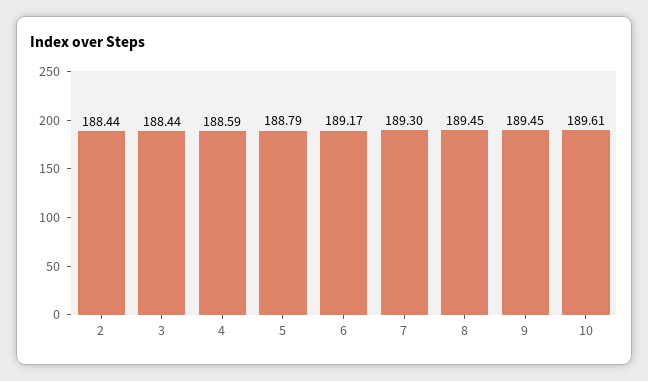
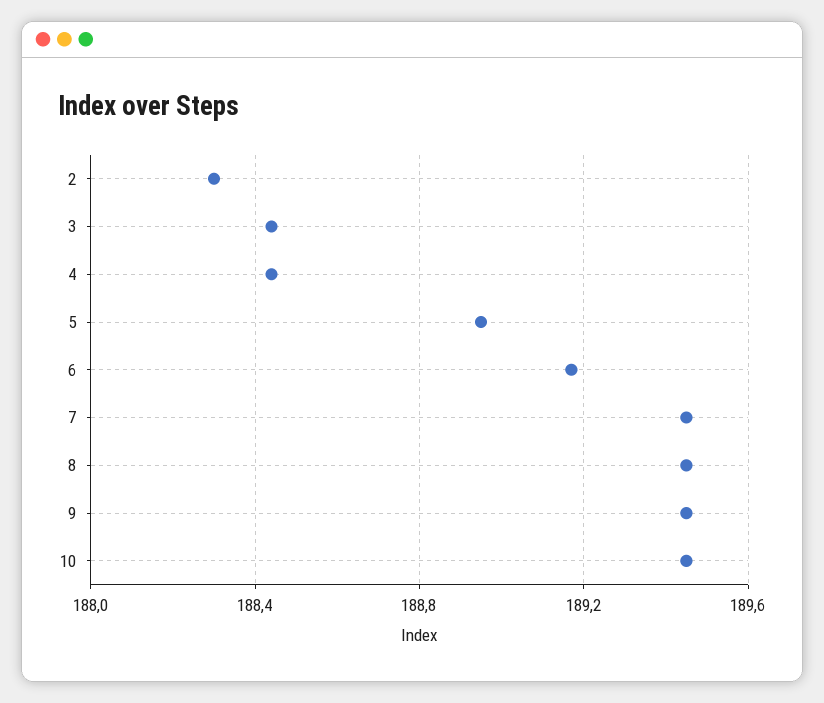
  {
-   "2": 188.44,
+   "2": 188.3,
    "3": 188.44,
-   "4": 188.59,
+   "4": 188.45,
-   "5": 188.79,
+   "5": 188.95,
    "6": 189.17,
-   "7": 189.3,
+   "7": 189.45,
    "8": 189.45,
    "9": 189.45,
-   "10": 189.61
+   "10": 189.45
  }

